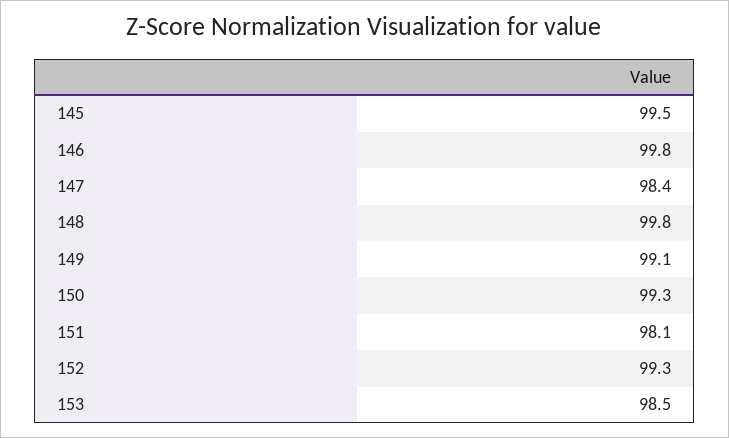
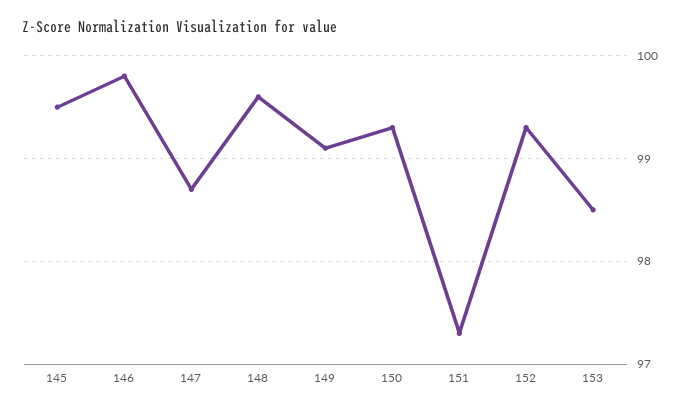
  {
    "145": 99.5,
    "146": 99.8,
-   "147": 98.4,
+   "147": 98.7,
-   "148": 99.8,
+   "148": 99.6,
    "149": 99.1,
    "150": 99.3,
-   "151": 98.1,
+   "151": 97.3,
    "152": 99.3,
    "153": 98.5
  }

